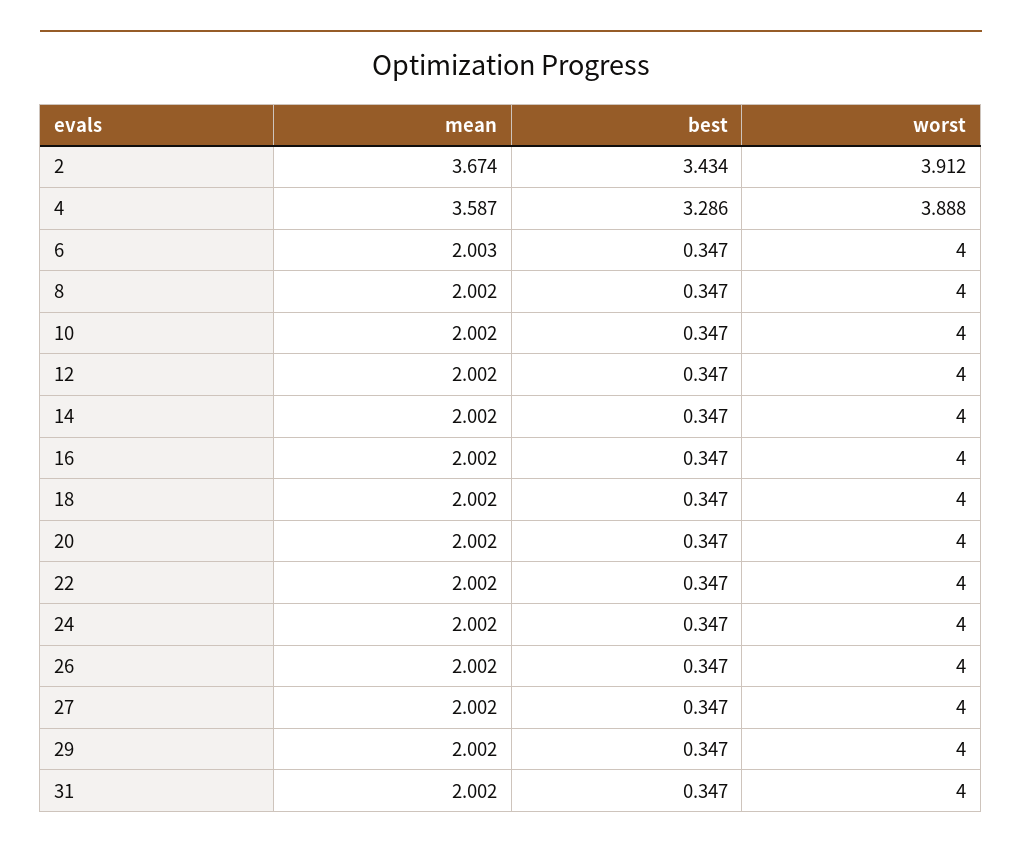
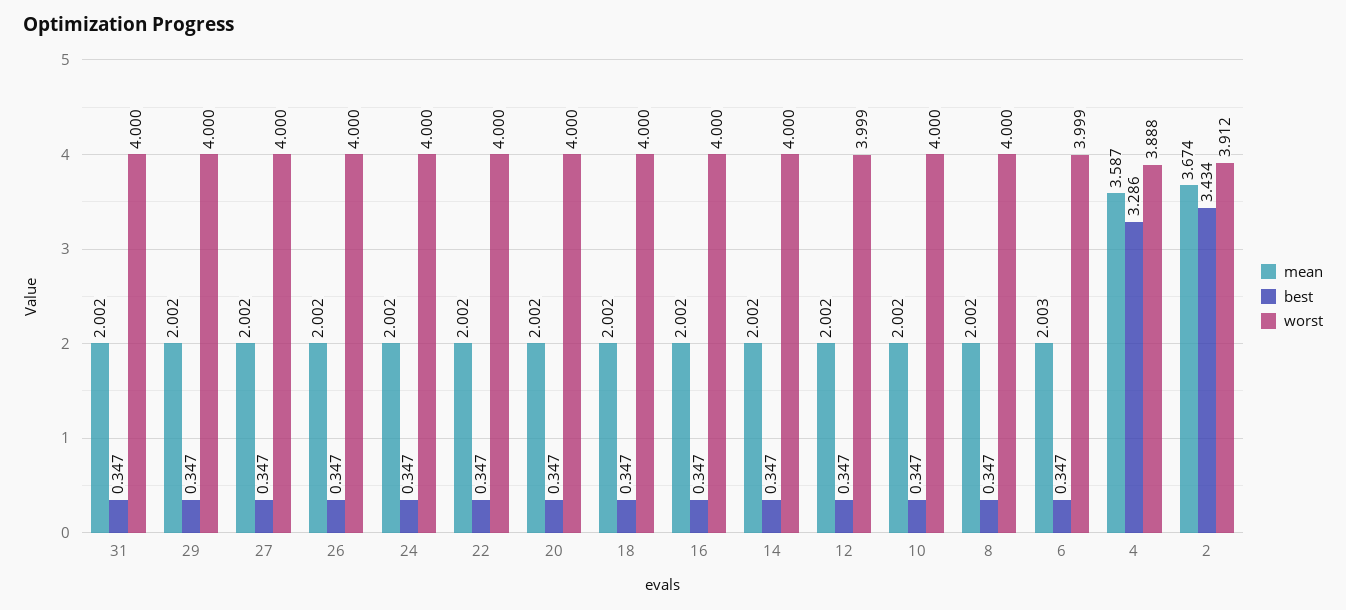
  {
    "mean": {
      "2": 3.674,
      "4": 3.587,
      "6": 2.003,
      "8": 2.002,
      "10": 2.002,
      "12": 2.002,
      "14": 2.002,
      "16": 2.002,
      "18": 2.002,
      "20": 2.002,
      "22": 2.002,
      "24": 2.002,
      "26": 2.002,
      "27": 2.002,
      "29": 2.002,
      "31": 2.002
    },
    "best": {
      "2": 3.434,
      "4": 3.286,
      "6": 0.347,
      "8": 0.347,
      "10": 0.347,
      "12": 0.347,
      "14": 0.347,
      "16": 0.347,
      "18": 0.347,
      "20": 0.347,
      "22": 0.347,
      "24": 0.347,
      "26": 0.347,
      "27": 0.347,
      "29": 0.347,
      "31": 0.347
    },
    "worst": {
      "2": 3.912,
      "4": 3.888,
-     "6": 4,
+     "6": 3.999,
      "8": 4,
      "10": 4,
-     "12": 4,
+     "12": 3.999,
      "14": 4,
      "16": 4,
      "18": 4,
      "20": 4,
      "22": 4,
      "24": 4,
      "26": 4,
      "27": 4,
      "29": 4,
      "31": 4
    }
  }

